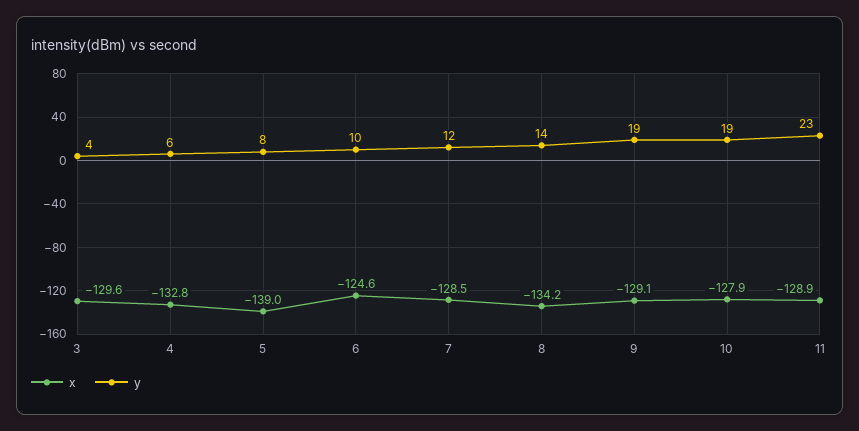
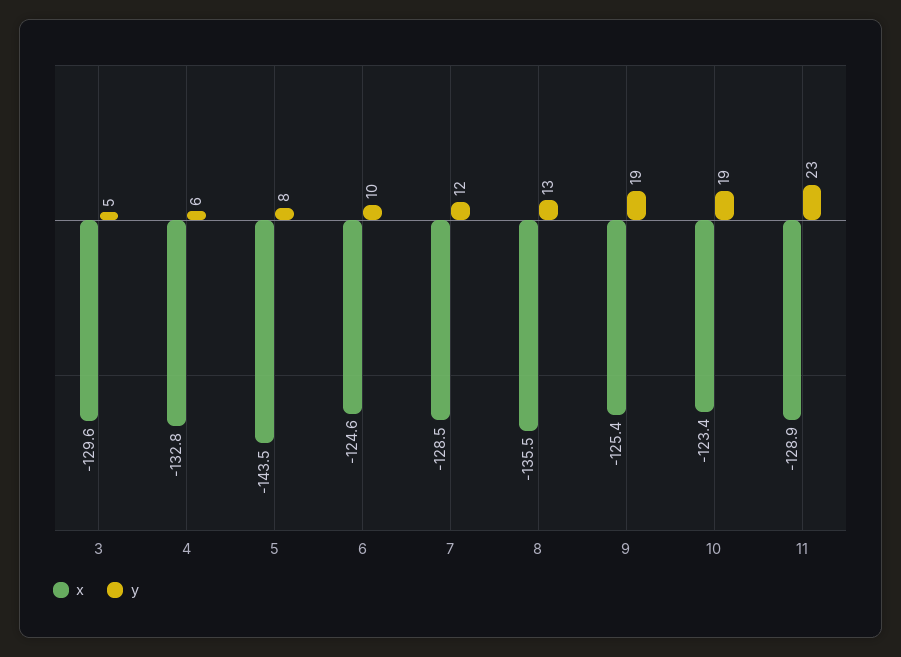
  {
    "x": {
      "3": -129.6,
      "4": -132.8,
-     "5": -139,
+     "5": -143.5,
      "6": -124.6,
      "7": -128.5,
-     "8": -134.2,
+     "8": -135.5,
-     "9": -129.1,
+     "9": -125.4,
-     "10": -127.9,
+     "10": -123.4,
      "11": -128.9
    },
    "y": {
-     "3": 4,
+     "3": 5,
      "4": 6,
      "5": 8,
      "6": 10,
      "7": 12,
-     "8": 14,
+     "8": 13,
      "9": 19,
      "10": 19,
      "11": 23
    }
  }

